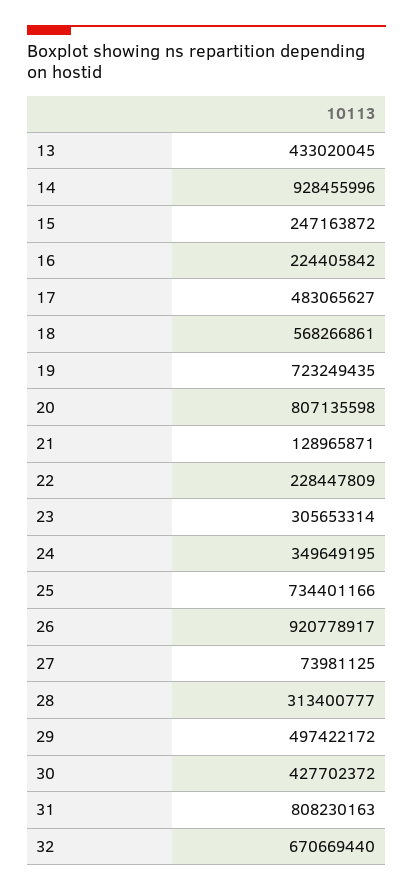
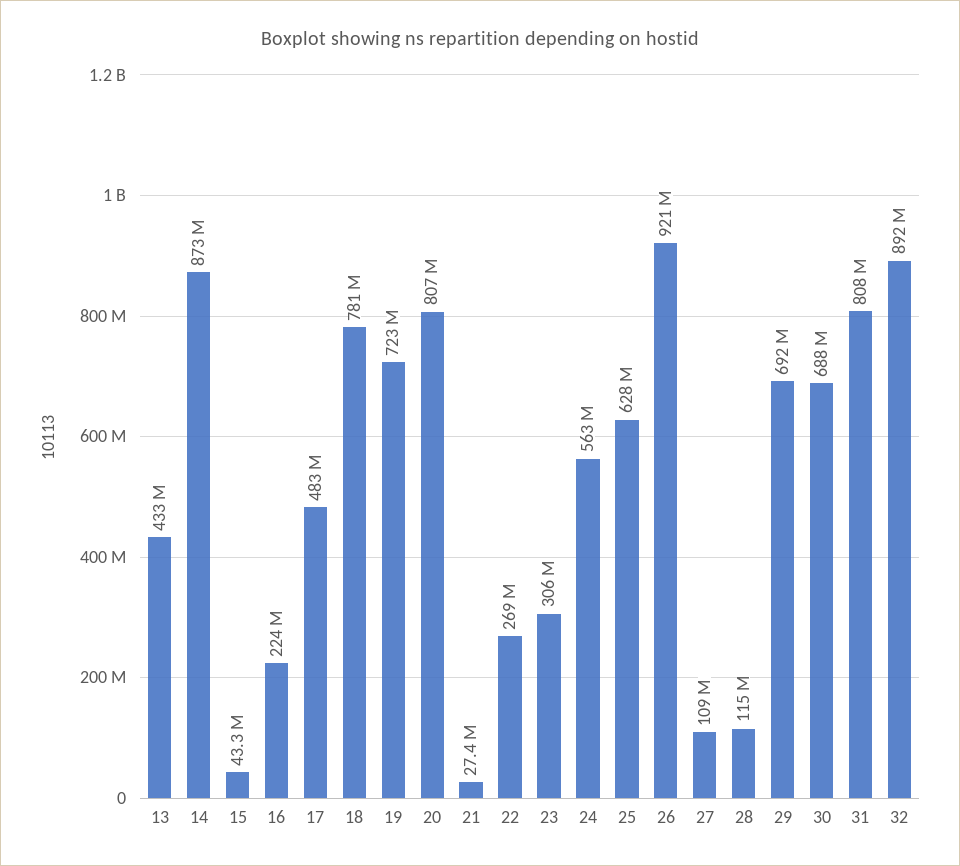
  {
    "13": 433020045,
-   "14": 928455996,
+   "14": 873000000,
-   "15": 247163872,
+   "15": 43300000,
    "16": 224405842,
    "17": 483065627,
-   "18": 568266861,
+   "18": 781000000,
    "19": 723249435,
    "20": 807135598,
-   "21": 128965871,
+   "21": 27400000,
-   "22": 228447809,
+   "22": 269000000,
    "23": 305653314,
-   "24": 349649195,
+   "24": 563000000,
-   "25": 734401166,
+   "25": 628000000,
    "26": 920778917,
-   "27": 73981125,
+   "27": 109000000,
-   "28": 313400777,
+   "28": 115000000,
-   "29": 497422172,
+   "29": 692000000,
-   "30": 427702372,
+   "30": 688000000,
    "31": 808230163,
-   "32": 670669440
+   "32": 892000000
  }

